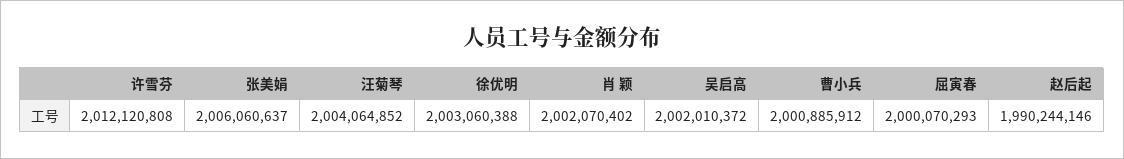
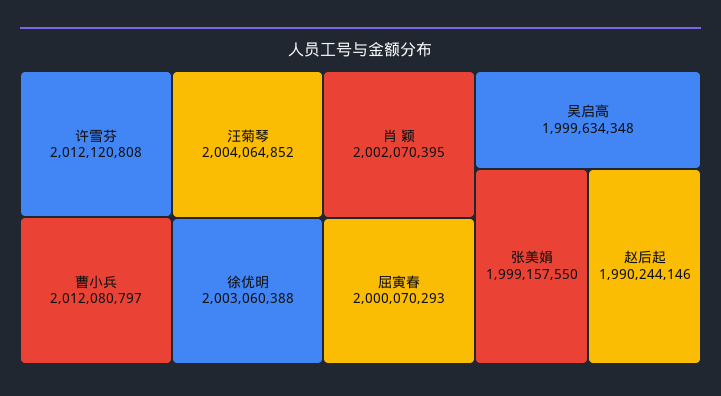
  {
    "许雪芬": 2012120808,
-   "张美娟": 2006060637,
+   "张美娟": 1999157550,
    "汪菊琴": 2004064852,
    "徐优明": 2003060388,
-   "肖 颖": 2002070402,
+   "肖 颖": 2002070395,
-   "吴启高": 2002010372,
+   "吴启高": 1999634348,
-   "曹小兵": 2000885912,
+   "曹小兵": 2012080797,
    "屈寅春": 2000070293,
    "赵后起": 1990244146
  }

